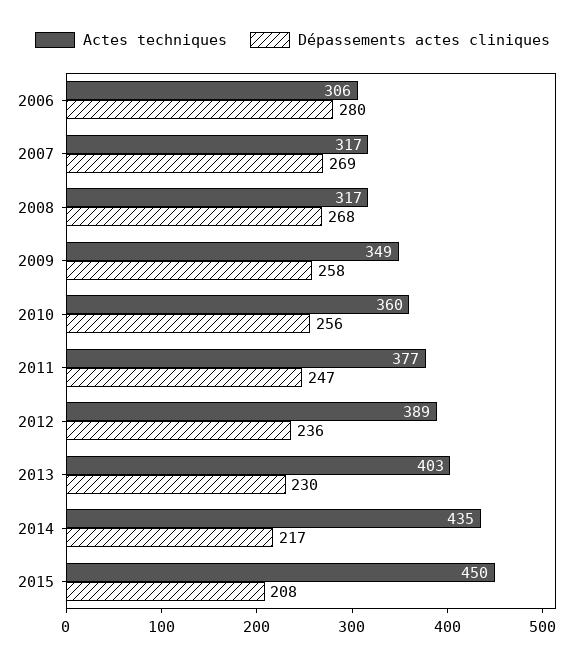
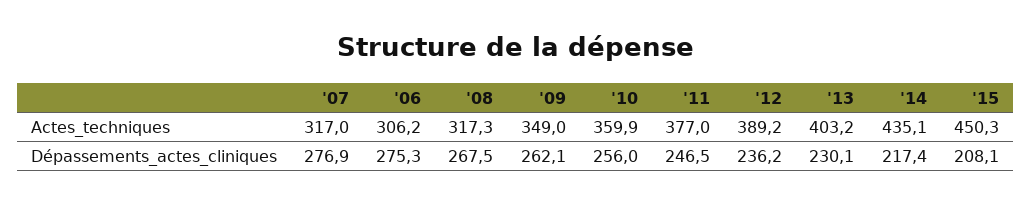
  {
    "Actes techniques": {
      "2006": 306.2,
      "2007": 317,
      "2008": 317.3,
      "2009": 349,
      "2010": 359.9,
      "2011": 377,
      "2012": 389.2,
      "2013": 403.2,
      "2014": 435.1,
      "2015": 450.3
    },
    "Dépassements actes cliniques": {
-     "2006": 280,
+     "2006": 275.3,
-     "2007": 269,
+     "2007": 276.9,
      "2008": 267.5,
-     "2009": 258,
+     "2009": 262.1,
      "2010": 256,
      "2011": 246.5,
      "2012": 236.2,
      "2013": 230.1,
      "2014": 217.4,
      "2015": 208.1
    }
  }

